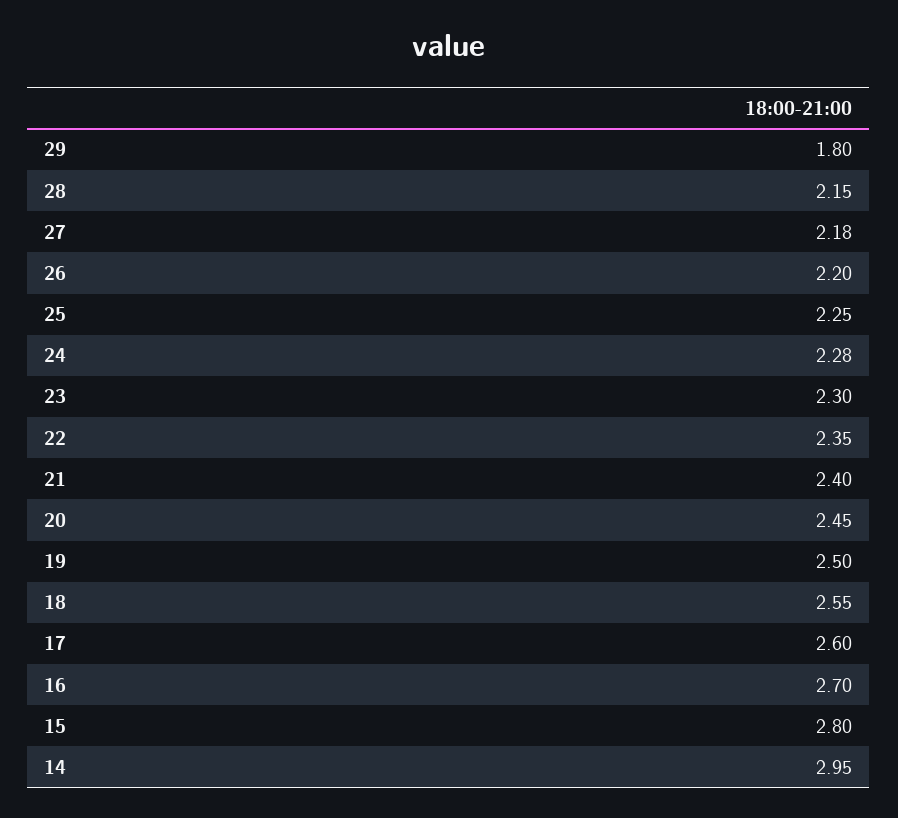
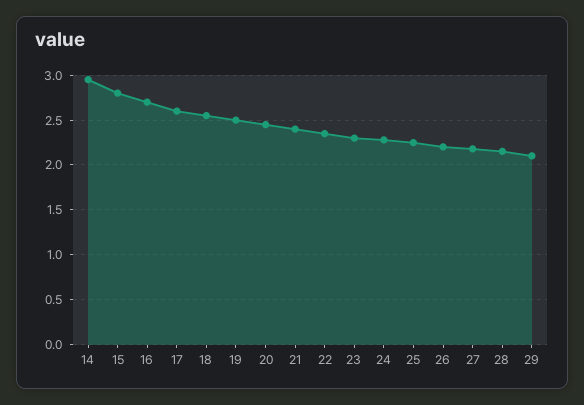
  {
-   "29": 1.8,
+   "29": 2.1,
    "28": 2.15,
    "27": 2.18,
    "26": 2.2,
    "25": 2.25,
    "24": 2.28,
    "23": 2.3,
    "22": 2.35,
    "21": 2.4,
    "20": 2.45,
    "19": 2.5,
    "18": 2.55,
    "17": 2.6,
    "16": 2.7,
    "15": 2.8,
    "14": 2.95
  }

